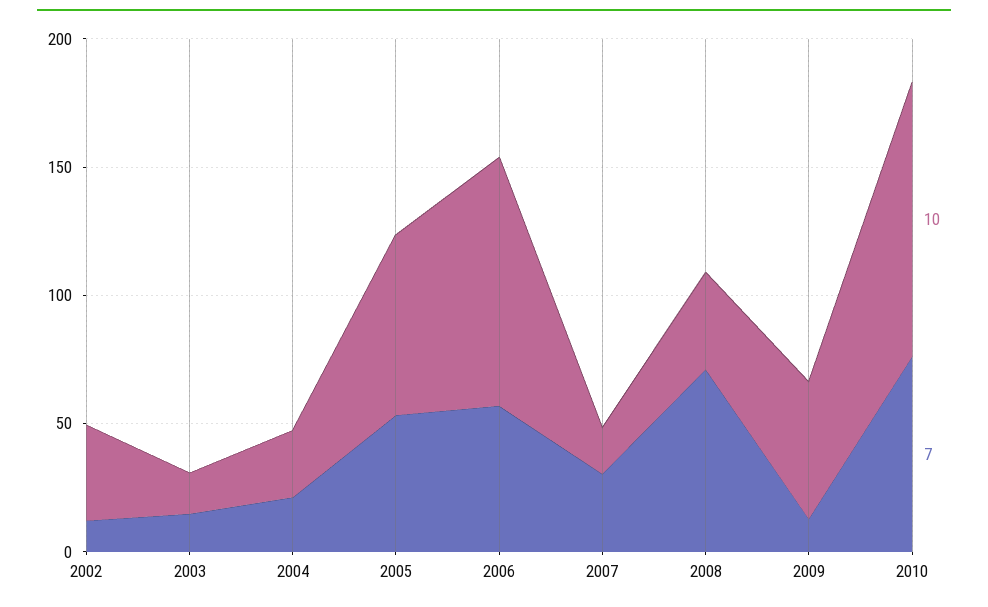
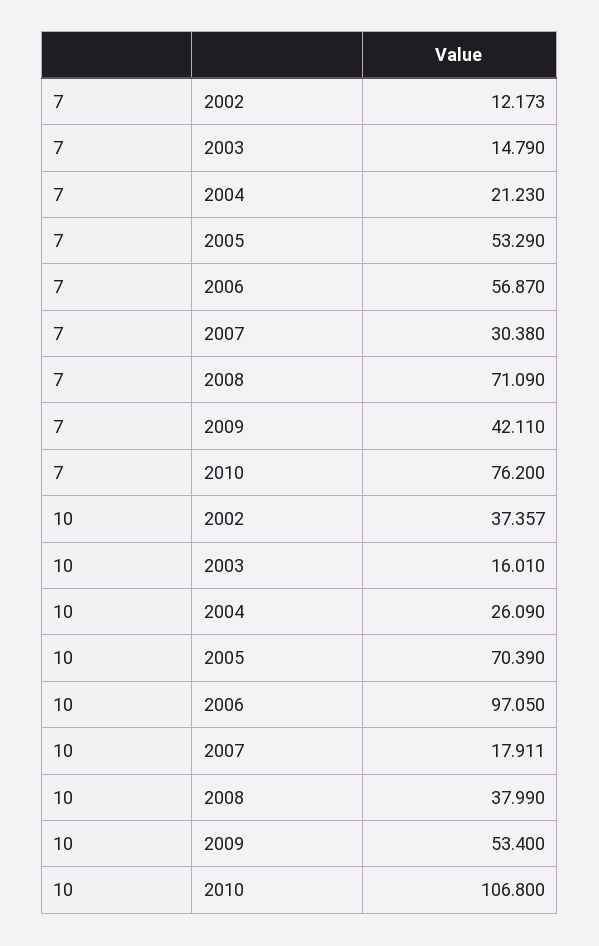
  {
    "10": {
      "2002": 37.357,
      "2003": 16.01,
      "2004": 26.09,
      "2005": 70.39,
      "2006": 97.05,
      "2007": 17.911,
      "2008": 37.99,
      "2009": 53.4,
      "2010": 106.8
    },
    "7": {
      "2002": 12.173,
      "2003": 14.79,
      "2004": 21.23,
      "2005": 53.29,
      "2006": 56.87,
      "2007": 30.38,
      "2008": 71.09,
-     "2009": 10,
+     "2009": 42.11,
      "2010": 76.2
    }
  }

